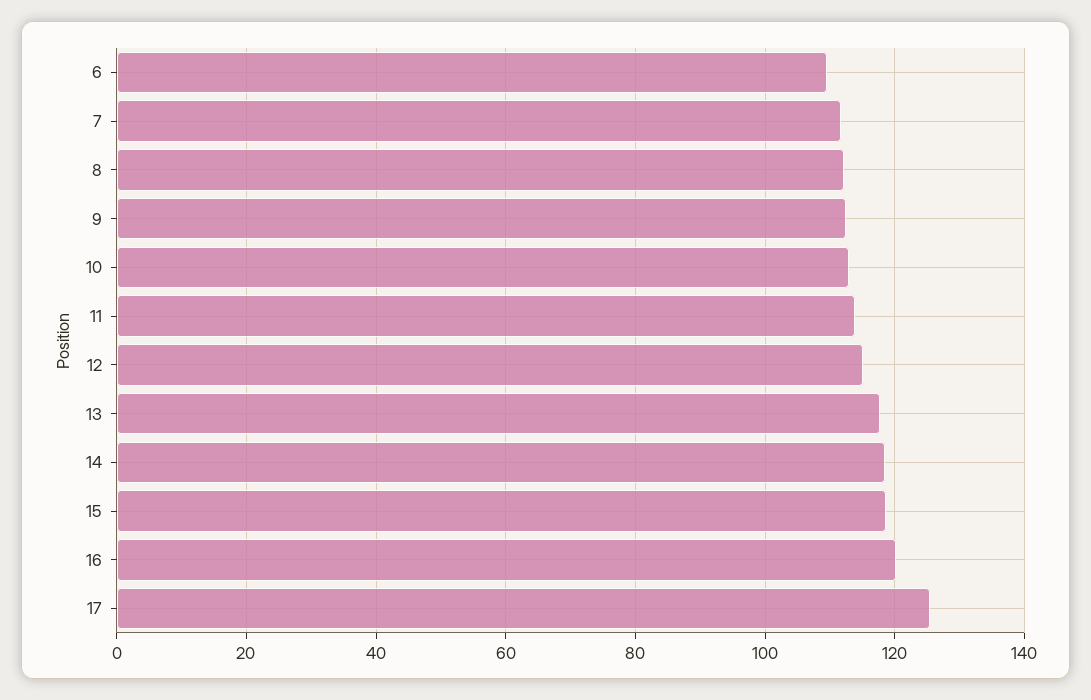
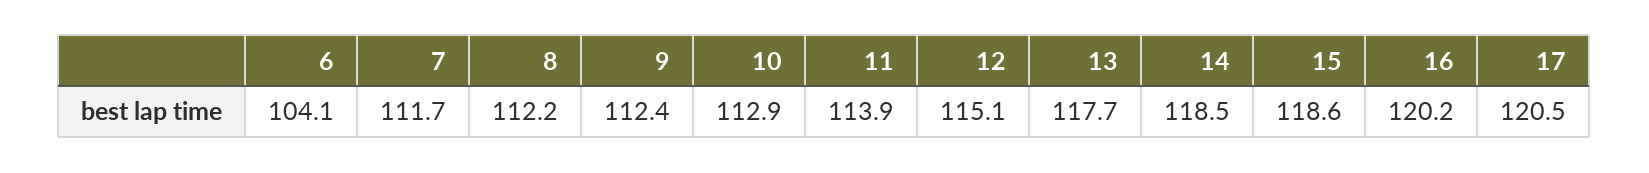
  {
-   "6": 110,
+   "6": 104.1,
    "7": 111.7,
    "8": 112.2,
    "9": 112.4,
    "10": 112.9,
    "11": 113.9,
    "12": 115.1,
    "13": 117.7,
    "14": 118.5,
    "15": 118.6,
    "16": 120.2,
-   "17": 126
+   "17": 120.5
  }

